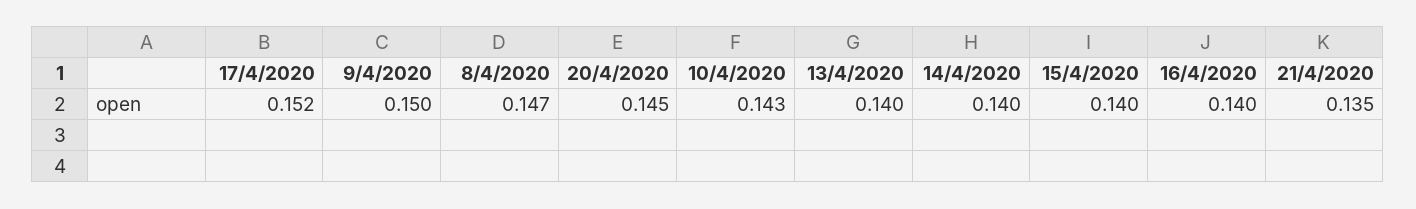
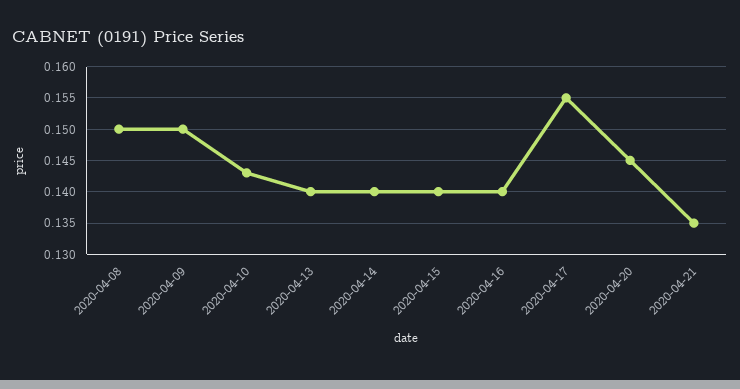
  {
-   "17/4/2020": 0.152,
+   "17/4/2020": 0.155,
    "9/4/2020": 0.15,
-   "8/4/2020": 0.147,
+   "8/4/2020": 0.15,
    "20/4/2020": 0.145,
    "10/4/2020": 0.143,
    "13/4/2020": 0.14,
    "14/4/2020": 0.14,
    "15/4/2020": 0.14,
    "16/4/2020": 0.14,
    "21/4/2020": 0.135
  }

